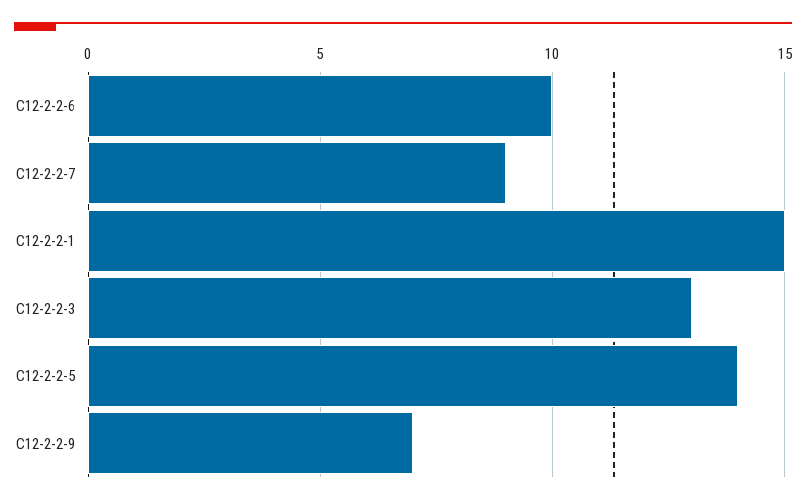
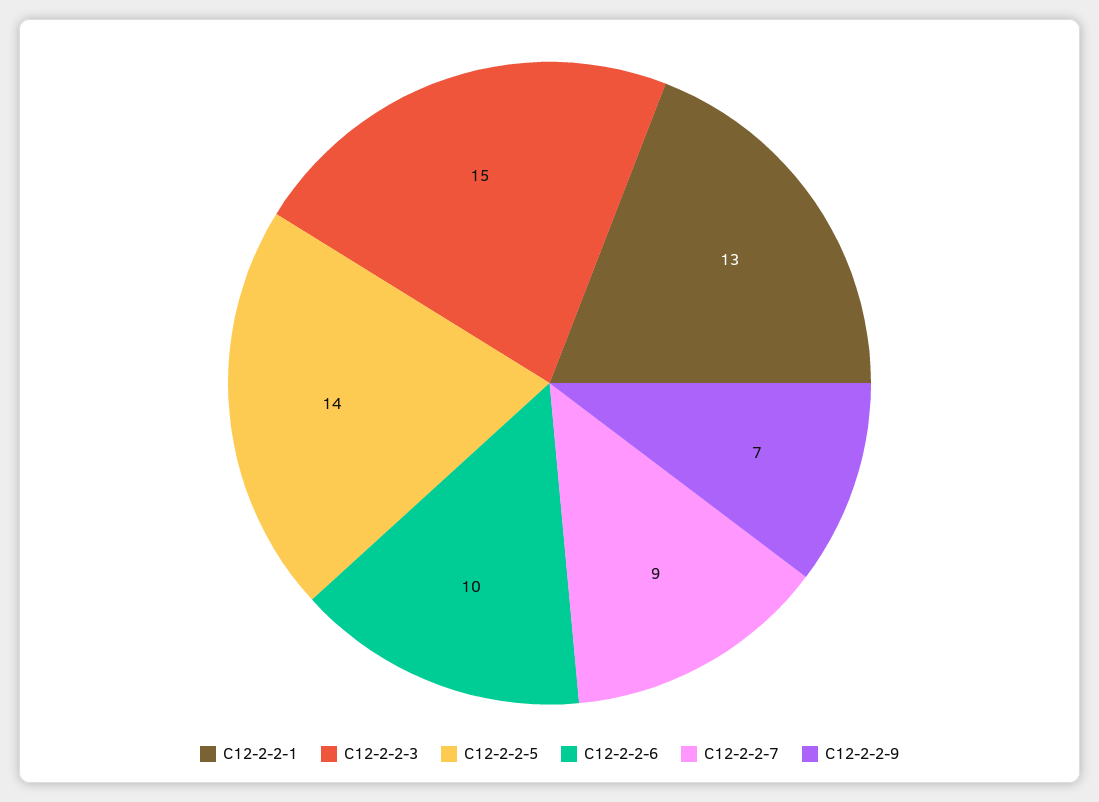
  {
    "C12-2-2-6": 10,
    "C12-2-2-7": 9,
-   "C12-2-2-1": 15,
+   "C12-2-2-1": 13,
-   "C12-2-2-3": 13,
+   "C12-2-2-3": 15,
    "C12-2-2-5": 14,
    "C12-2-2-9": 7
  }

